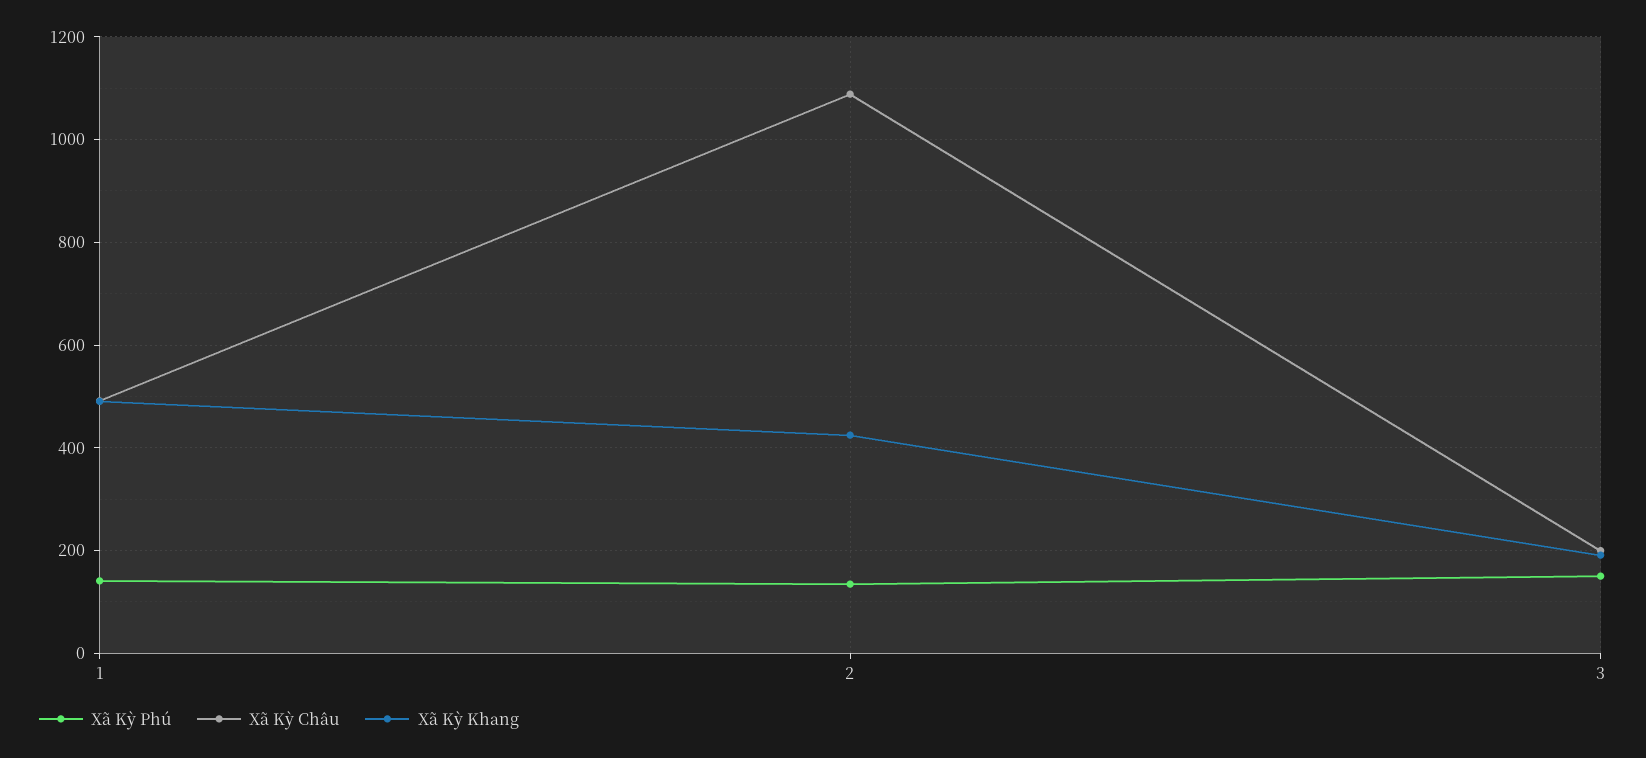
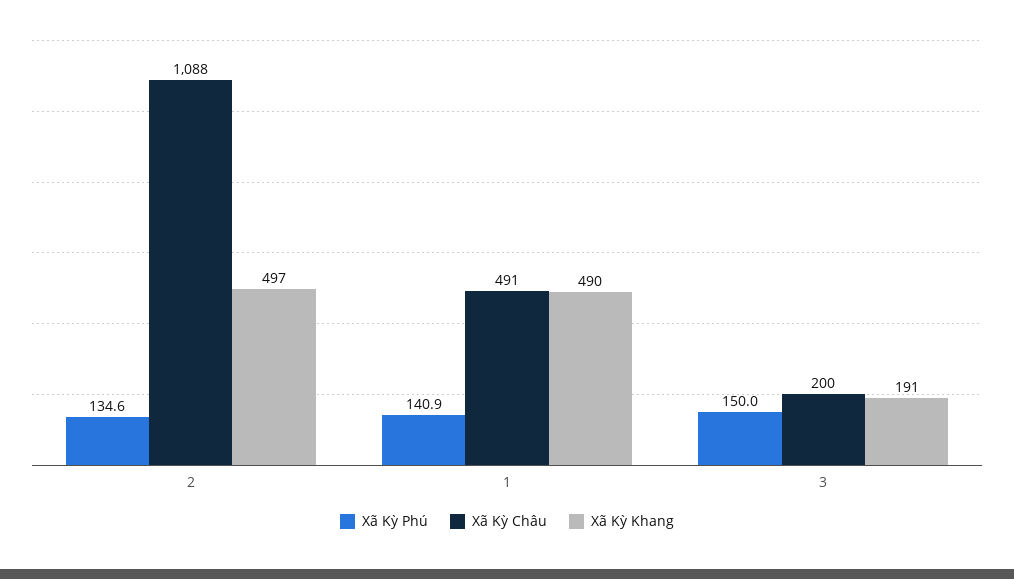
  {
    "Xã Kỳ Phú": {
      "1": 140.9,
      "2": 134.6,
      "3": 150
    },
    "Xã Kỳ Châu": {
      "1": 491,
      "2": 1088,
      "3": 200
    },
    "Xã Kỳ Khang": {
      "1": 490,
-     "2": 420,
+     "2": 497,
      "3": 191
    }
  }

